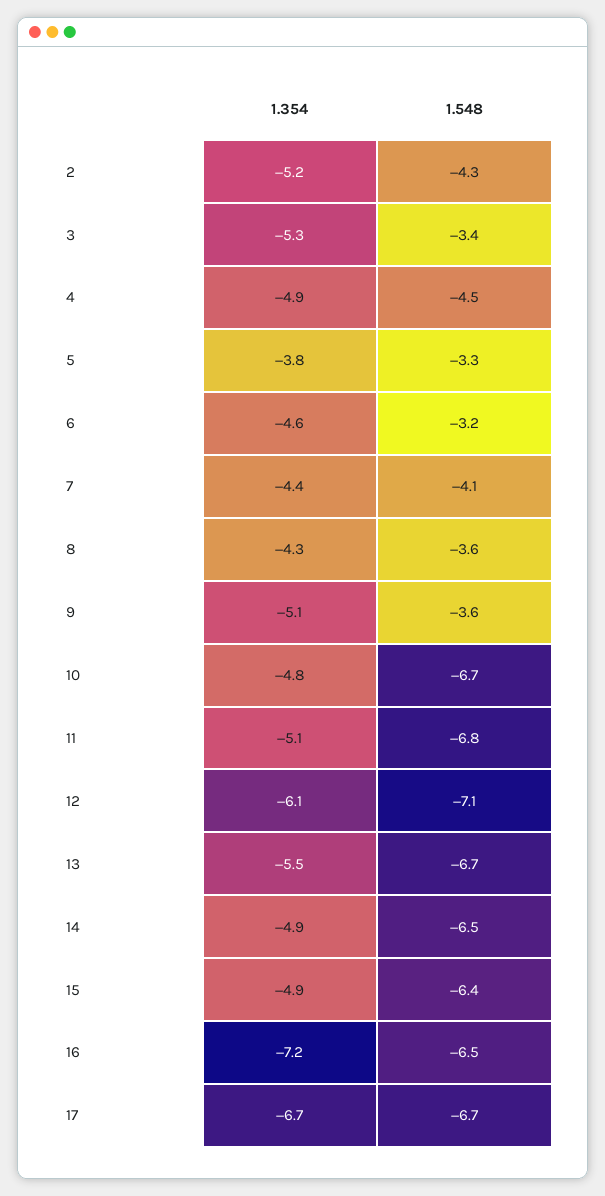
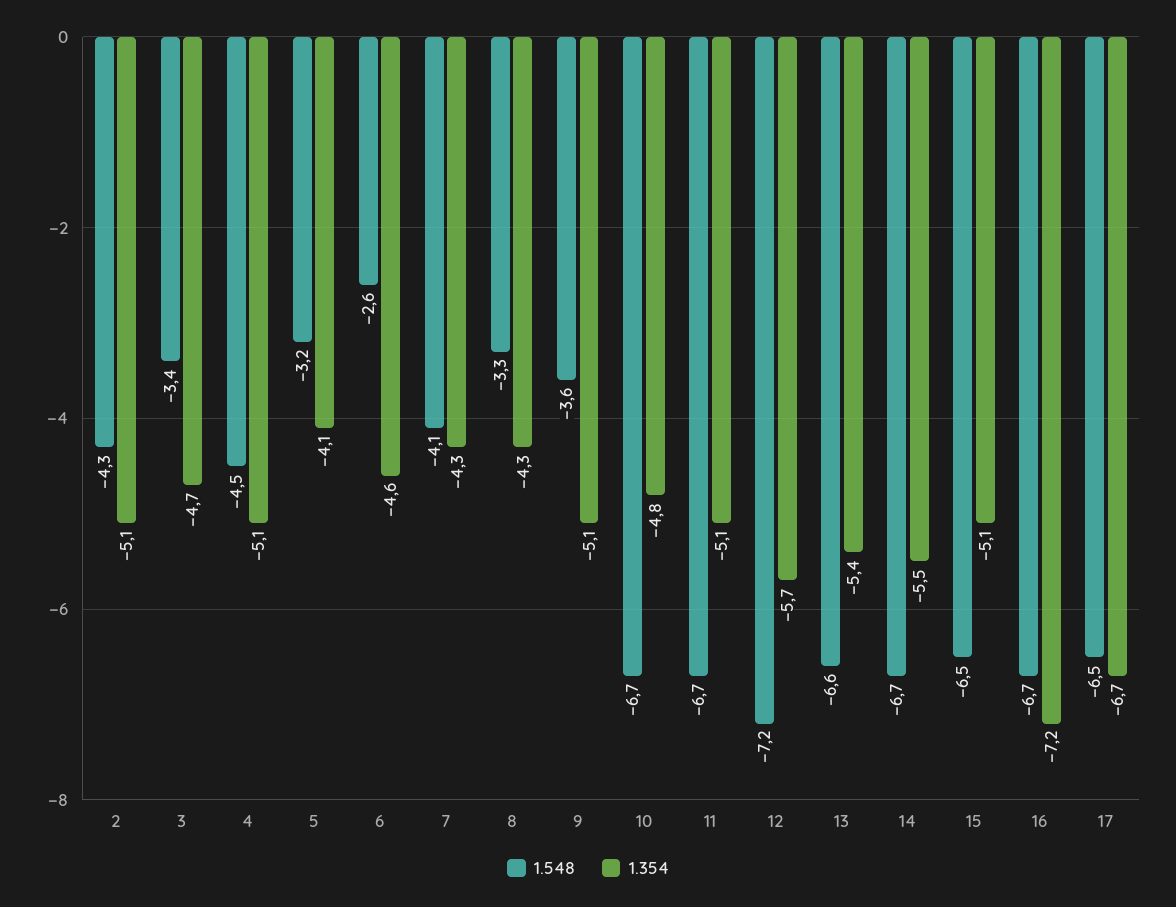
  {
    "1.354": {
-     "2": -5.2,
+     "2": -5.1,
-     "3": -5.3,
+     "3": -4.7,
-     "4": -4.9,
+     "4": -5.1,
-     "5": -3.8,
+     "5": -4.1,
      "6": -4.6,
-     "7": -4.4,
+     "7": -4.3,
      "8": -4.3,
      "9": -5.1,
      "10": -4.8,
      "11": -5.1,
-     "12": -6.1,
+     "12": -5.7,
-     "13": -5.5,
+     "13": -5.4,
-     "14": -4.9,
+     "14": -5.5,
-     "15": -4.9,
+     "15": -5.1,
      "16": -7.2,
      "17": -6.7
    },
    "1.548": {
      "2": -4.3,
      "3": -3.4,
      "4": -4.5,
-     "5": -3.3,
+     "5": -3.2,
-     "6": -3.2,
+     "6": -2.6,
      "7": -4.1,
-     "8": -3.6,
+     "8": -3.3,
      "9": -3.6,
      "10": -6.7,
-     "11": -6.8,
+     "11": -6.7,
-     "12": -7.1,
+     "12": -7.2,
-     "13": -6.7,
+     "13": -6.6,
-     "14": -6.5,
+     "14": -6.7,
-     "15": -6.4,
+     "15": -6.5,
-     "16": -6.5,
+     "16": -6.7,
-     "17": -6.7
+     "17": -6.5
    }
  }

